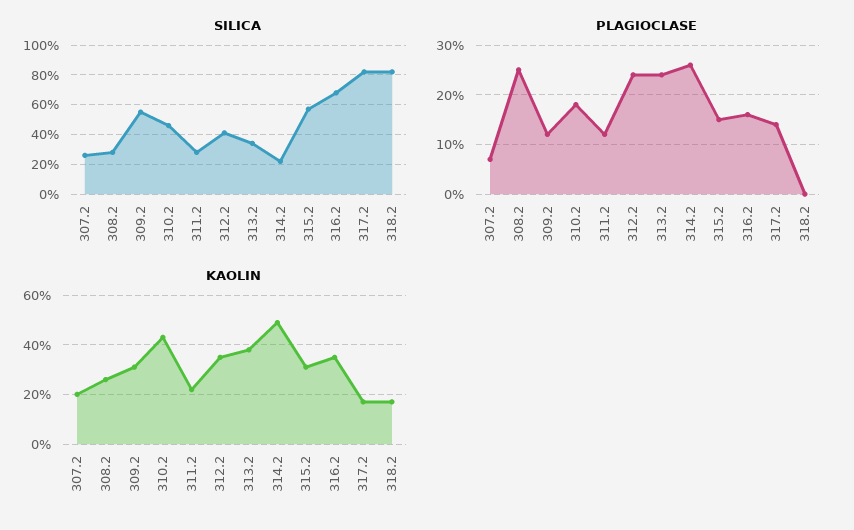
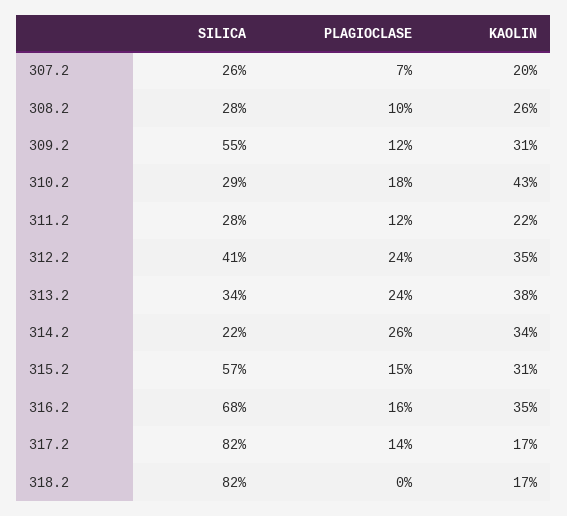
  {
    "SILICA": {
      "307.2": 26,
      "308.2": 28,
      "309.2": 55,
-     "310.2": 45,
+     "310.2": 29,
      "311.2": 28,
      "312.2": 41,
      "313.2": 34,
      "314.2": 22,
      "315.2": 57,
      "316.2": 68,
      "317.2": 82,
      "318.2": 82
    },
    "PLAGIOCLASE": {
      "307.2": 7,
-     "308.2": 25,
+     "308.2": 10,
      "309.2": 12,
      "310.2": 18,
      "311.2": 12,
      "312.2": 24,
      "313.2": 24,
      "314.2": 26,
      "315.2": 15,
      "316.2": 16,
      "317.2": 14,
      "318.2": 0
    },
    "KAOLIN": {
      "307.2": 20,
      "308.2": 26,
      "309.2": 31,
      "310.2": 43,
      "311.2": 22,
      "312.2": 35,
      "313.2": 38,
-     "314.2": 50,
+     "314.2": 34,
      "315.2": 31,
      "316.2": 35,
      "317.2": 17,
      "318.2": 17
    }
  }

